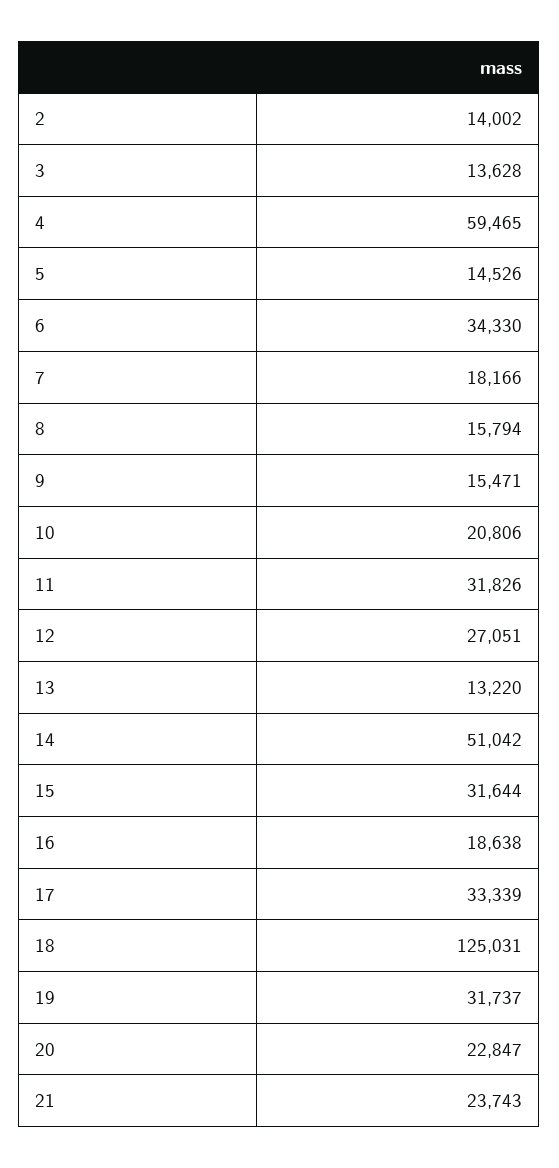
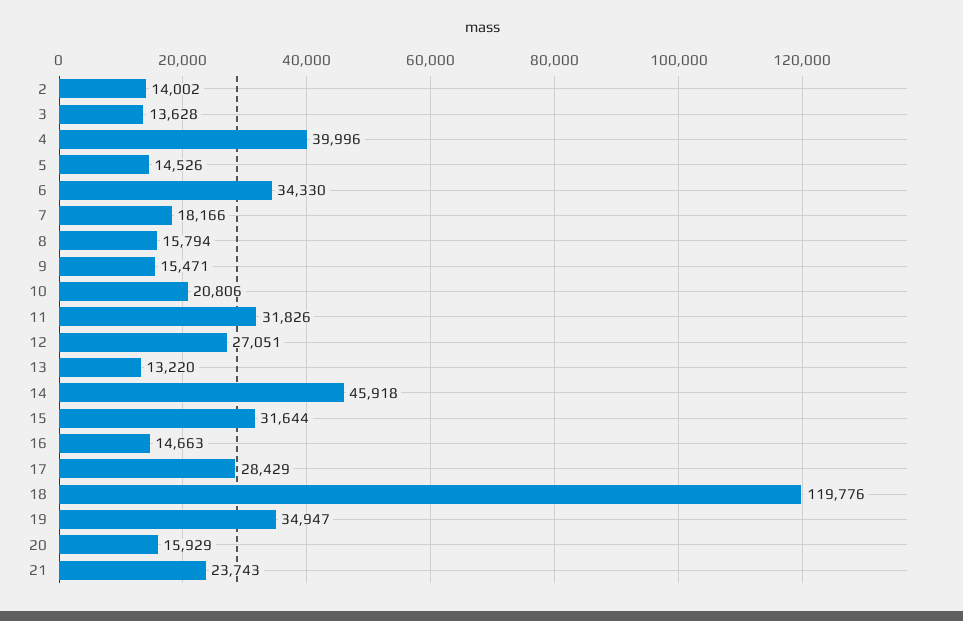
  {
    "2": 14002,
    "3": 13628,
-   "4": 59465,
+   "4": 39996,
    "5": 14526,
    "6": 34330,
    "7": 18166,
    "8": 15794,
    "9": 15471,
    "10": 20806,
    "11": 31826,
    "12": 27051,
    "13": 13220,
-   "14": 51042,
+   "14": 45918,
    "15": 31644,
-   "16": 18638,
+   "16": 14663,
-   "17": 33339,
+   "17": 28429,
-   "18": 125031,
+   "18": 119776,
-   "19": 31737,
+   "19": 34947,
-   "20": 22847,
+   "20": 15929,
    "21": 23743
  }

